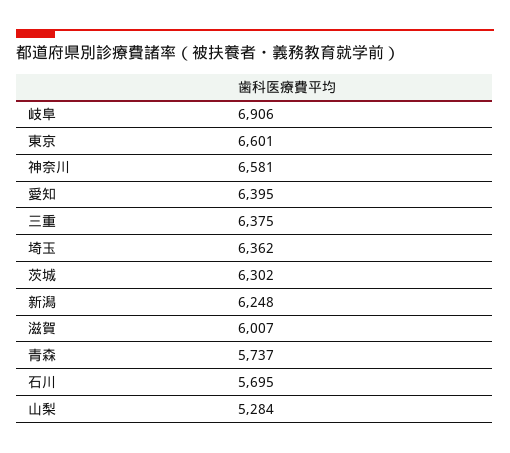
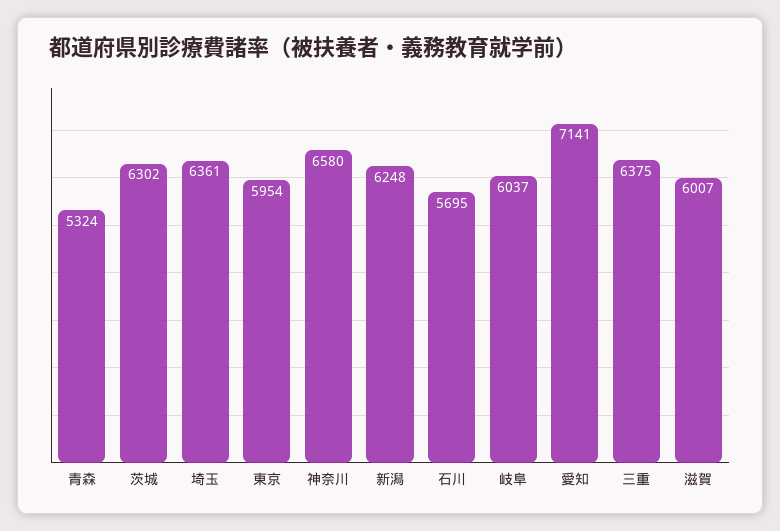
  {
-   "岐阜": 6906,
+   "岐阜": 6037,
-   "東京": 6601,
+   "東京": 5954,
-   "神奈川": 6581,
+   "神奈川": 6580,
-   "愛知": 6395,
+   "愛知": 7141,
    "三重": 6375,
-   "埼玉": 6362,
+   "埼玉": 6361,
    "茨城": 6302,
    "新潟": 6248,
    "滋賀": 6007,
-   "青森": 5737,
+   "青森": 5324,
-   "石川": 5695,
+   "石川": 5695
-   "山梨": 5284
  }

